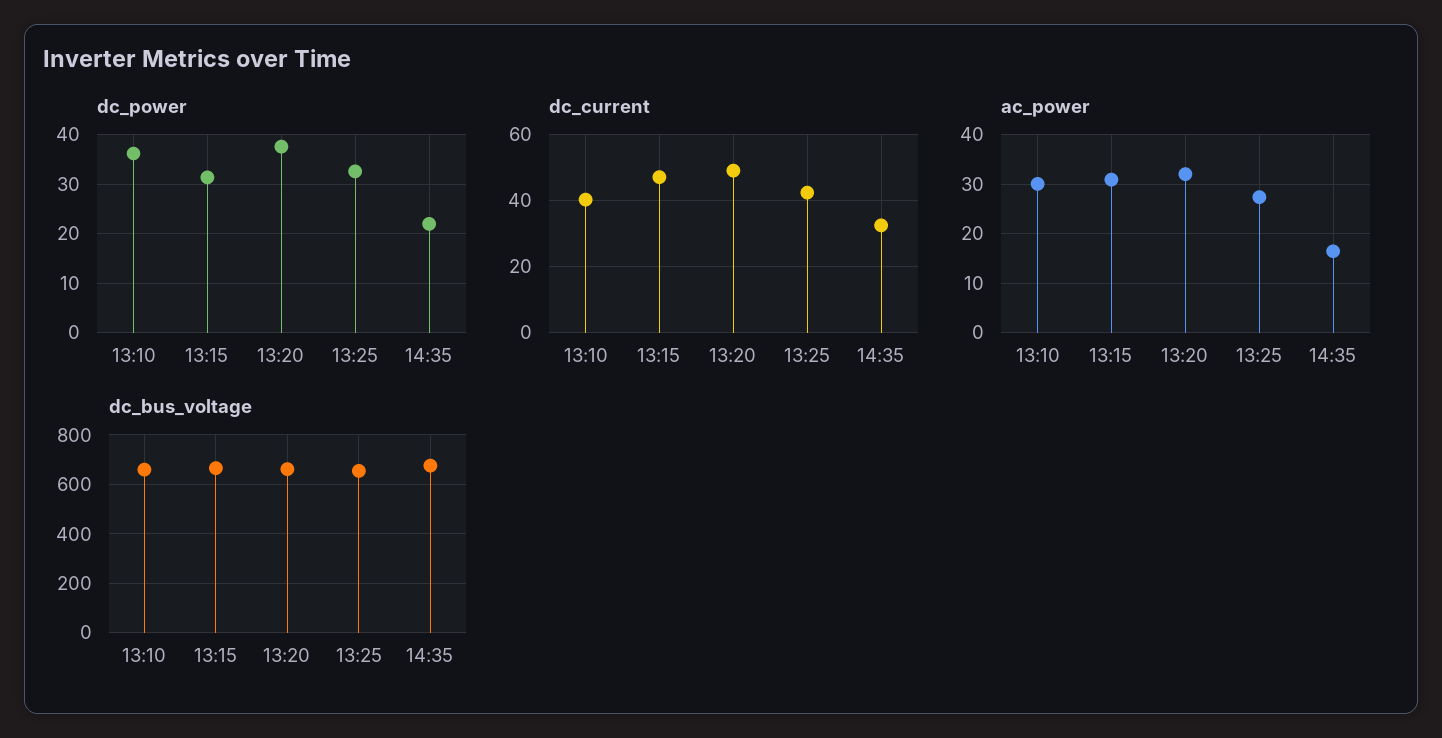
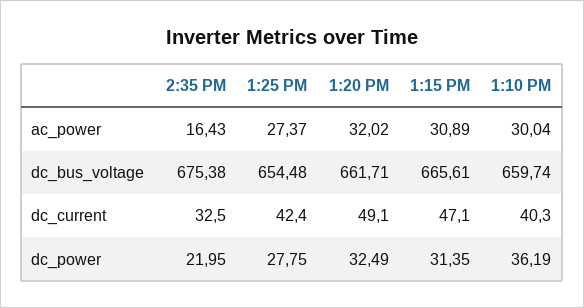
  {
    "dc_power": {
      "13:10": 36.19,
      "13:15": 31.35,
-     "13:20": 38,
+     "13:20": 32.49,
-     "13:25": 32,
+     "13:25": 27.75,
      "14:35": 21.95
    },
    "dc_current": {
      "13:10": 40.3,
      "13:15": 47.1,
      "13:20": 49.1,
      "13:25": 42.4,
      "14:35": 32.5
    },
    "ac_power": {
      "13:10": 30.04,
      "13:15": 30.89,
      "13:20": 32.02,
      "13:25": 27.37,
      "14:35": 16.43
    },
    "dc_bus_voltage": {
      "13:10": 659.74,
      "13:15": 665.61,
      "13:20": 661.71,
      "13:25": 654.48,
      "14:35": 675.38
    }
  }

